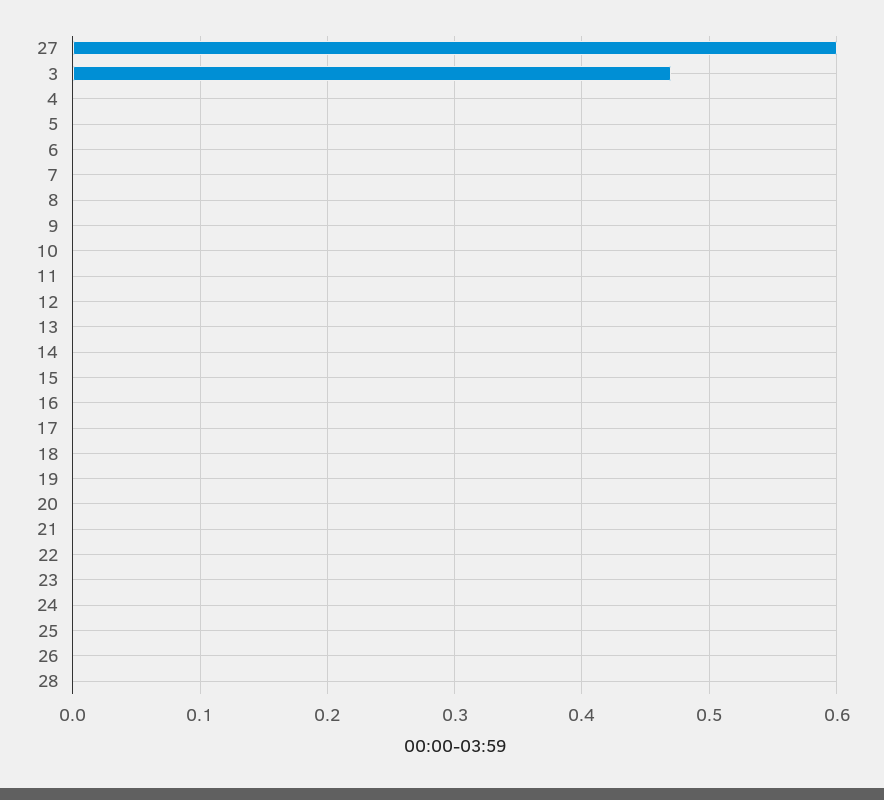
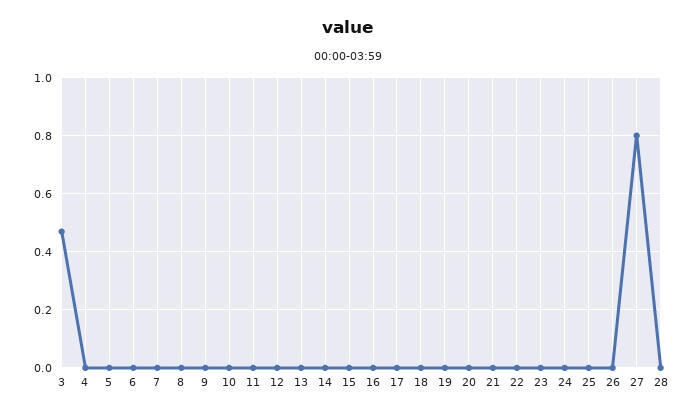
  {
-   "27": 0.6,
+   "27": 0.8,
    "3": 0.47,
    "4": 0,
    "5": 0,
    "6": 0,
    "7": 0,
    "8": 0,
    "9": 0,
    "10": 0,
    "11": 0,
    "12": 0,
    "13": 0,
    "14": 0,
    "15": 0,
    "16": 0,
    "17": 0,
    "18": 0,
    "19": 0,
    "20": 0,
    "21": 0,
    "22": 0,
    "23": 0,
    "24": 0,
    "25": 0,
    "26": 0,
    "28": 0
  }

